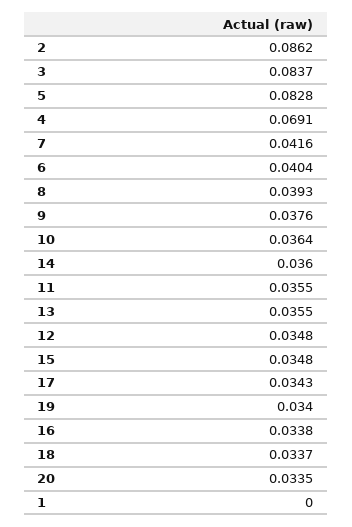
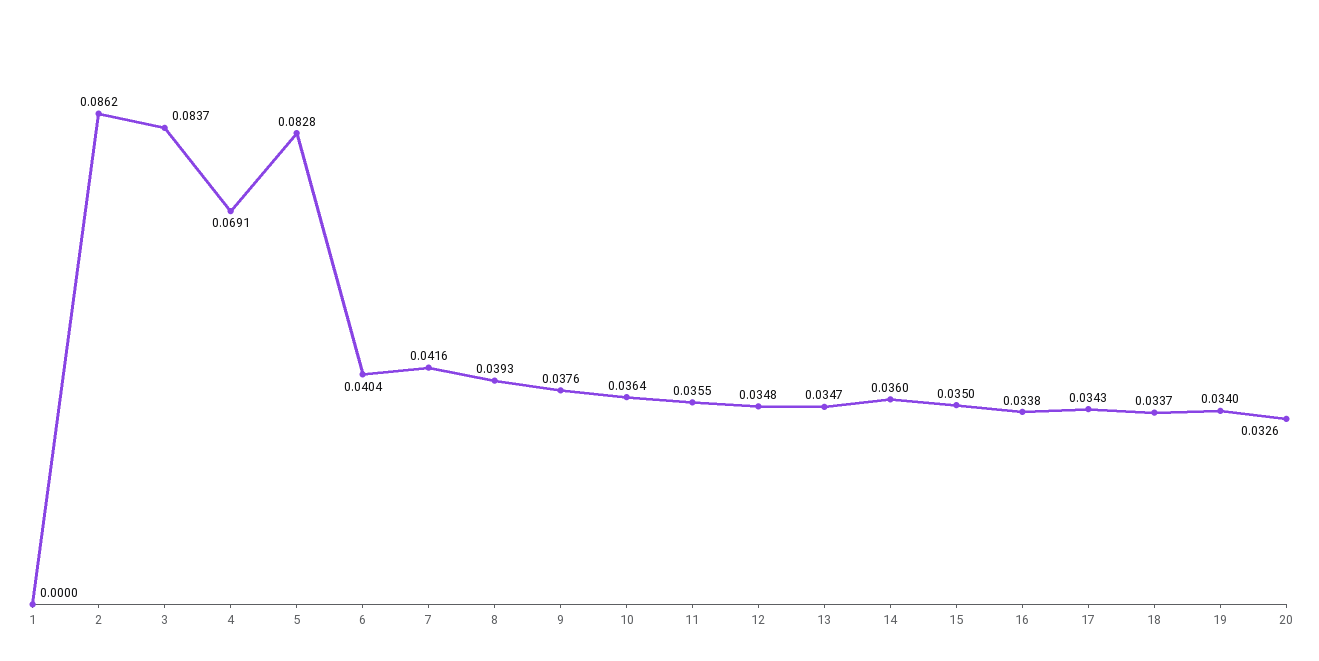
  {
    "2": 0.0862,
    "3": 0.0837,
    "5": 0.0828,
    "4": 0.0691,
    "7": 0.0416,
    "6": 0.0404,
    "8": 0.0393,
    "9": 0.0376,
    "10": 0.0364,
    "14": 0.036,
    "11": 0.0355,
-   "13": 0.0355,
+   "13": 0.0347,
    "12": 0.0348,
-   "15": 0.0348,
+   "15": 0.035,
    "17": 0.0343,
    "19": 0.034,
    "16": 0.0338,
    "18": 0.0337,
-   "20": 0.0335,
+   "20": 0.0326,
    "1": 0
  }

